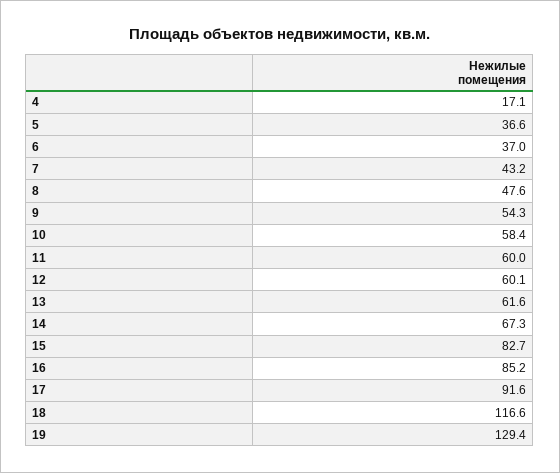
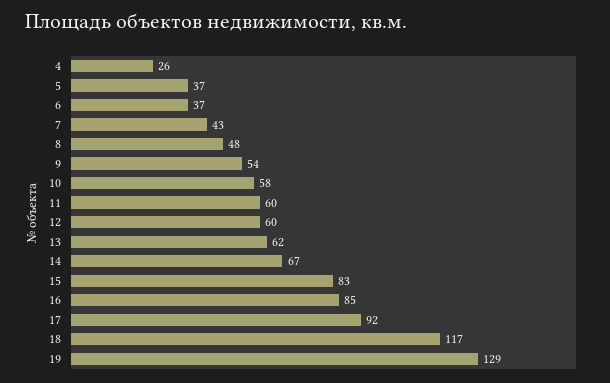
  {
-   "4": 17.1,
+   "4": 26,
    "5": 36.6,
    "6": 37,
    "7": 43.2,
    "8": 47.6,
    "9": 54.3,
    "10": 58.4,
    "11": 60,
    "12": 60.1,
    "13": 61.6,
    "14": 67.3,
    "15": 82.7,
    "16": 85.2,
    "17": 91.6,
    "18": 116.6,
    "19": 129.4
  }

